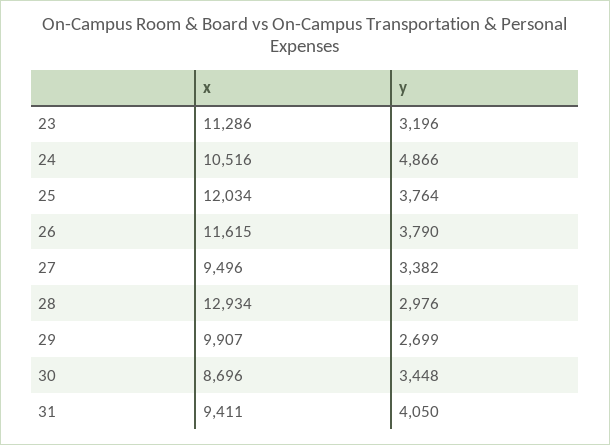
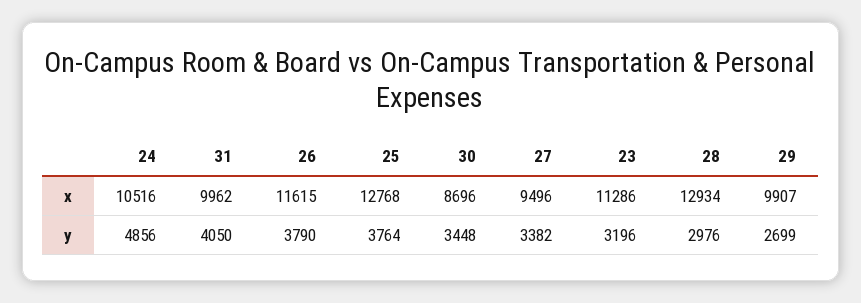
  {
    "x": {
      "23": 11286,
      "24": 10516,
-     "25": 12034,
+     "25": 12768,
      "26": 11615,
      "27": 9496,
      "28": 12934,
      "29": 9907,
      "30": 8696,
-     "31": 9411
+     "31": 9962
    },
    "y": {
      "23": 3196,
-     "24": 4866,
+     "24": 4856,
      "25": 3764,
      "26": 3790,
      "27": 3382,
      "28": 2976,
      "29": 2699,
      "30": 3448,
      "31": 4050
    }
  }

